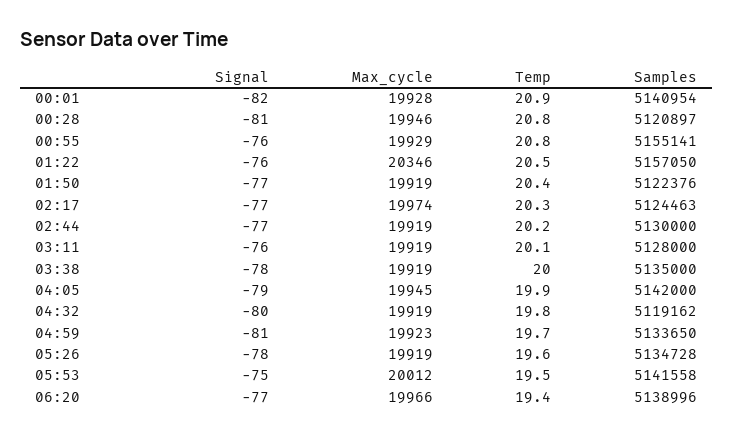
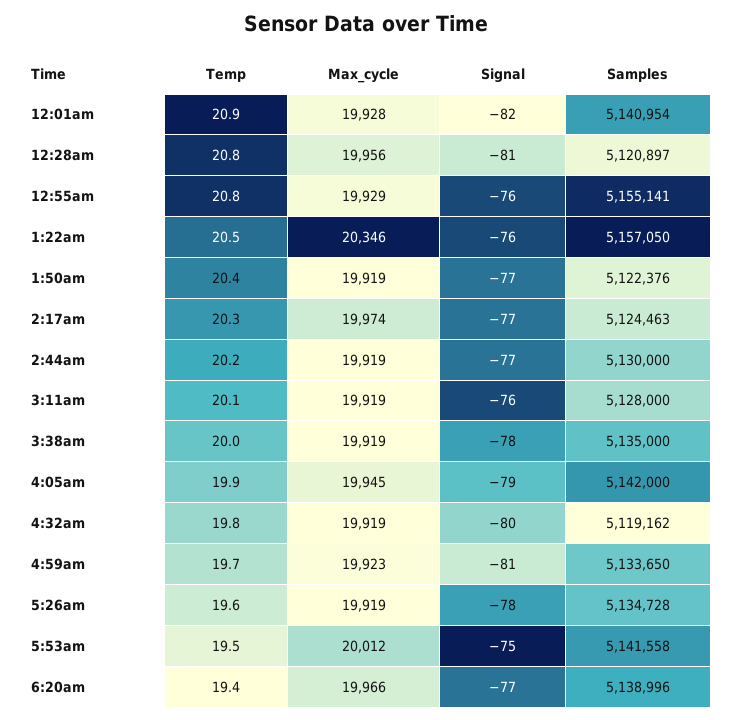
  {
    "Signal": {
      "00:01": -82,
      "00:28": -81,
      "00:55": -76,
      "01:22": -76,
      "01:50": -77,
      "02:17": -77,
      "02:44": -77,
      "03:11": -76,
      "03:38": -78,
      "04:05": -79,
      "04:32": -80,
      "04:59": -81,
      "05:26": -78,
      "05:53": -75,
      "06:20": -77
    },
    "Max_cycle": {
      "00:01": 19928,
-     "00:28": 19946,
+     "00:28": 19956,
      "00:55": 19929,
      "01:22": 20346,
      "01:50": 19919,
      "02:17": 19974,
      "02:44": 19919,
      "03:11": 19919,
      "03:38": 19919,
      "04:05": 19945,
      "04:32": 19919,
      "04:59": 19923,
      "05:26": 19919,
      "05:53": 20012,
      "06:20": 19966
    },
    "Temp": {
      "00:01": 20.9,
      "00:28": 20.8,
      "00:55": 20.8,
      "01:22": 20.5,
      "01:50": 20.4,
      "02:17": 20.3,
      "02:44": 20.2,
      "03:11": 20.1,
      "03:38": 20,
      "04:05": 19.9,
      "04:32": 19.8,
      "04:59": 19.7,
      "05:26": 19.6,
      "05:53": 19.5,
      "06:20": 19.4
    },
    "Samples": {
      "00:01": 5140954,
      "00:28": 5120897,
      "00:55": 5155141,
      "01:22": 5157050,
      "01:50": 5122376,
      "02:17": 5124463,
      "02:44": 5130000,
      "03:11": 5128000,
      "03:38": 5135000,
      "04:05": 5142000,
      "04:32": 5119162,
      "04:59": 5133650,
      "05:26": 5134728,
      "05:53": 5141558,
      "06:20": 5138996
    }
  }

